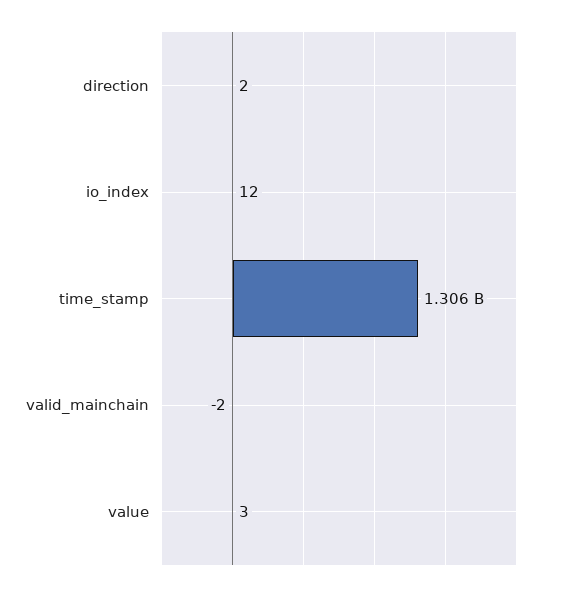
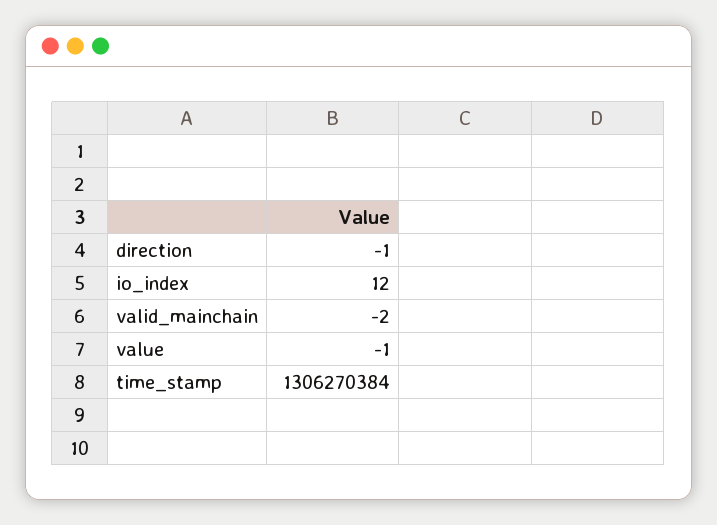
  {
-   "direction": 2,
+   "direction": -1,
    "io_index": 12,
    "time_stamp": 1306270384,
    "valid_mainchain": -2,
-   "value": 3
+   "value": -1
  }

